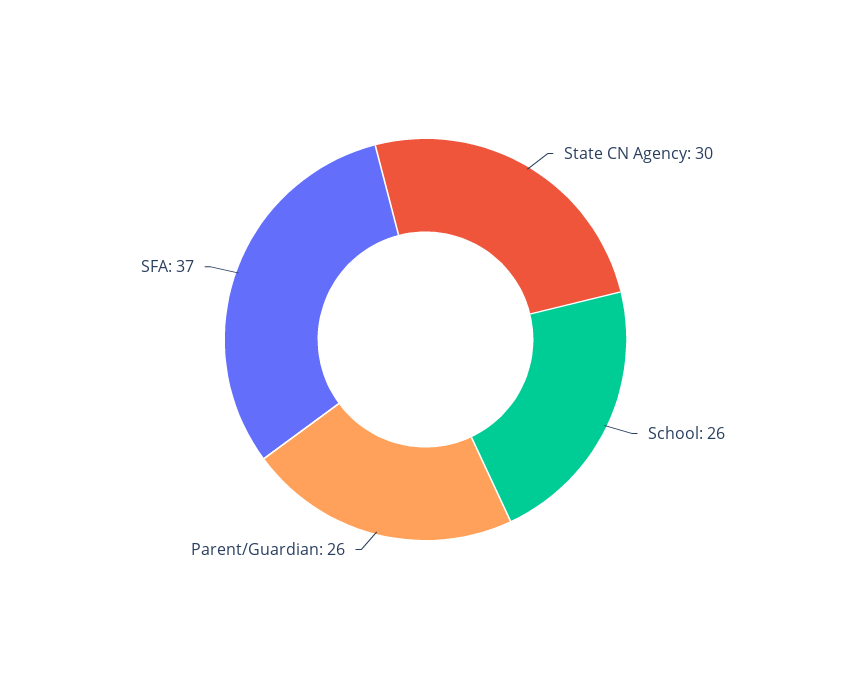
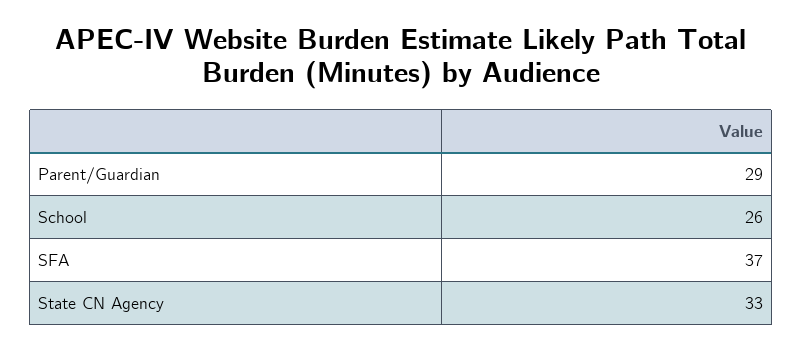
  {
-   "State CN Agency": 30,
+   "State CN Agency": 33,
    "School": 26,
-   "Parent/Guardian": 26,
+   "Parent/Guardian": 29,
    "SFA": 37
  }

